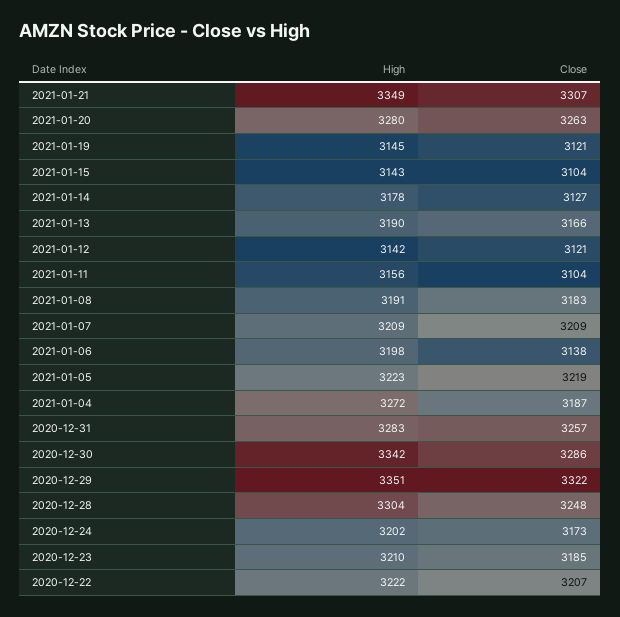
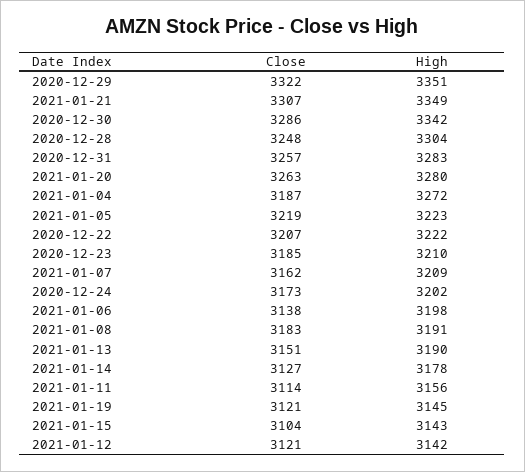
  {
    "High": {
      "2021-01-21": 3349,
      "2021-01-20": 3280,
      "2021-01-19": 3145,
      "2021-01-15": 3143,
      "2021-01-14": 3178,
      "2021-01-13": 3190,
      "2021-01-12": 3142,
      "2021-01-11": 3156,
      "2021-01-08": 3191,
      "2021-01-07": 3209,
      "2021-01-06": 3198,
      "2021-01-05": 3223,
      "2021-01-04": 3272,
      "2020-12-31": 3283,
      "2020-12-30": 3342,
      "2020-12-29": 3351,
      "2020-12-28": 3304,
      "2020-12-24": 3202,
      "2020-12-23": 3210,
      "2020-12-22": 3222
    },
    "Close": {
      "2021-01-21": 3307,
      "2021-01-20": 3263,
      "2021-01-19": 3121,
      "2021-01-15": 3104,
      "2021-01-14": 3127,
-     "2021-01-13": 3166,
+     "2021-01-13": 3151,
      "2021-01-12": 3121,
-     "2021-01-11": 3104,
+     "2021-01-11": 3114,
      "2021-01-08": 3183,
-     "2021-01-07": 3209,
+     "2021-01-07": 3162,
      "2021-01-06": 3138,
      "2021-01-05": 3219,
      "2021-01-04": 3187,
      "2020-12-31": 3257,
      "2020-12-30": 3286,
      "2020-12-29": 3322,
      "2020-12-28": 3248,
      "2020-12-24": 3173,
      "2020-12-23": 3185,
      "2020-12-22": 3207
    }
  }

